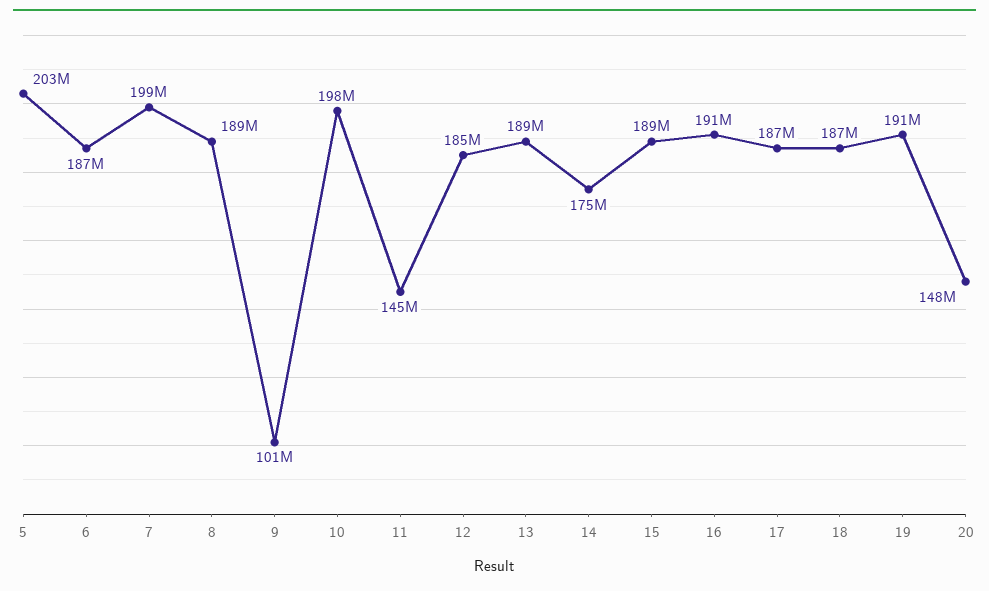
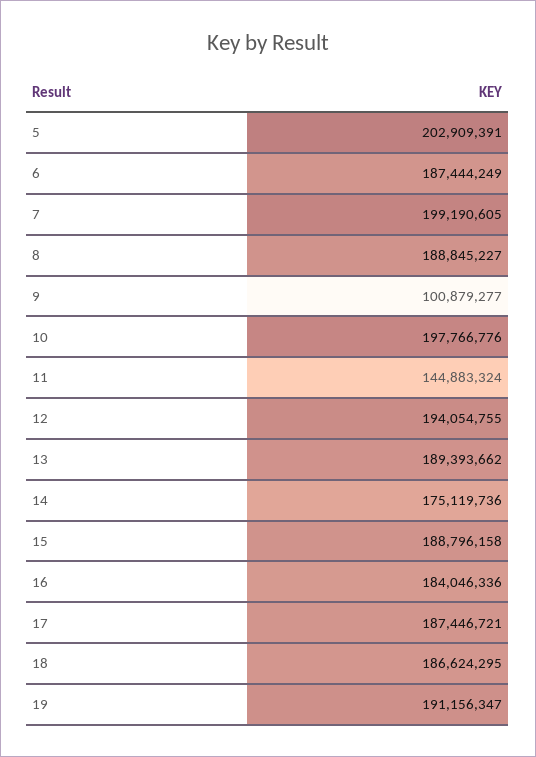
  {
    "5": 202909391,
    "6": 187444249,
    "7": 199190605,
    "8": 188845227,
    "9": 100879277,
    "10": 197766776,
    "11": 144883324,
-   "12": 185000000,
+   "12": 194054755,
    "13": 189393662,
    "14": 175119736,
    "15": 188796158,
-   "16": 191000000,
+   "16": 184046336,
    "17": 187446721,
    "18": 186624295,
-   "19": 191156347,
+   "19": 191156347
-   "20": 148000000
  }

